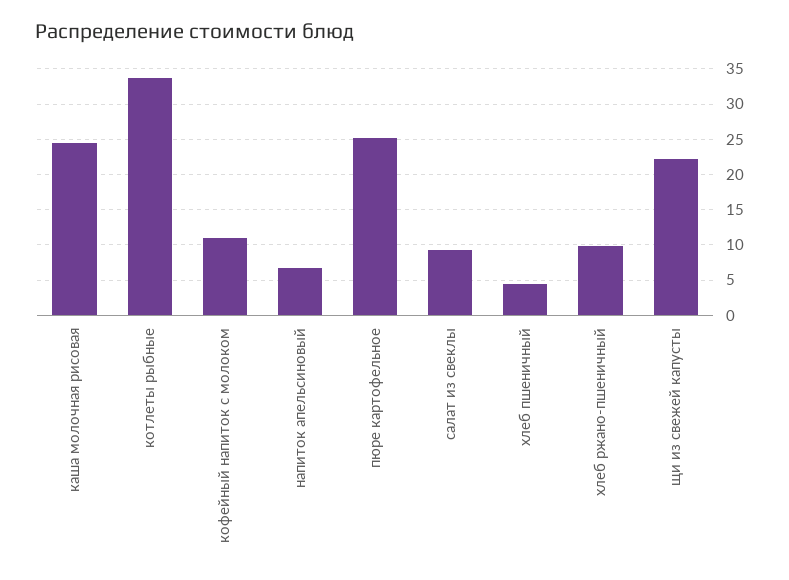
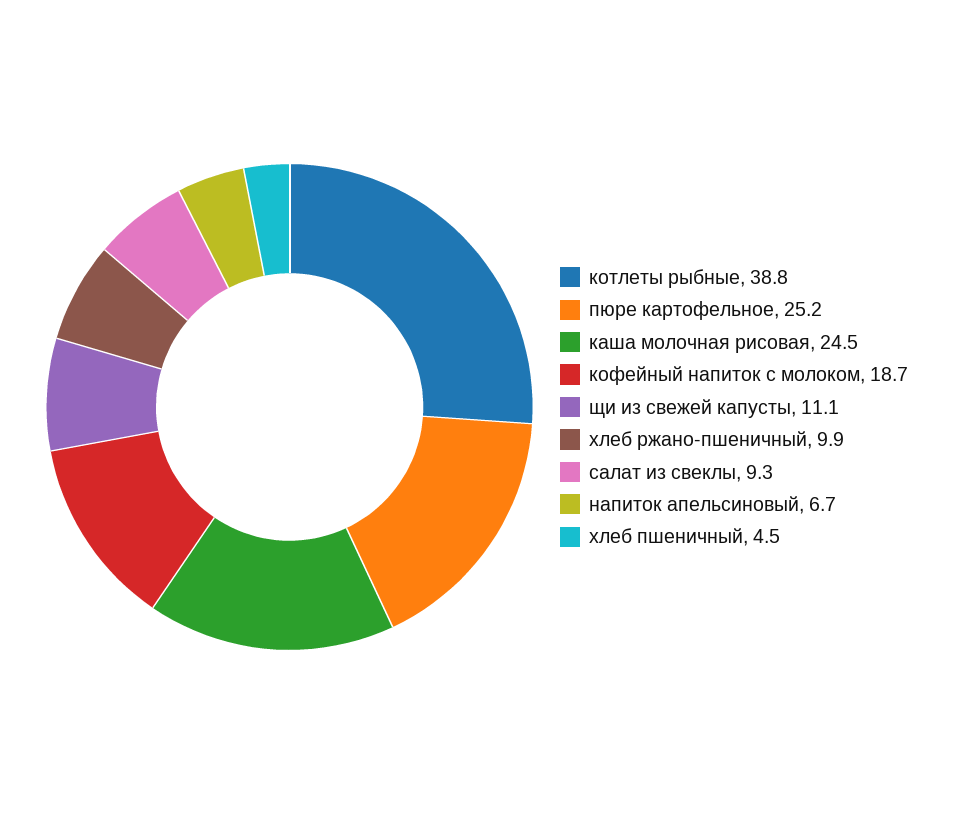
  {
    "каша молочная рисовая": 24.5,
-   "котлеты рыбные": 34,
+   "котлеты рыбные": 38.8,
-   "кофейный напиток с молоком": 11,
+   "кофейный напиток с молоком": 18.7,
    "напиток апельсиновый": 6.7,
    "пюре картофельное": 25.2,
    "салат из свеклы": 9.3,
    "хлеб пшеничный": 4.5,
    "хлеб ржано-пшеничный": 9.9,
-   "щи из свежей капусты": 22
+   "щи из свежей капусты": 11.1
  }

